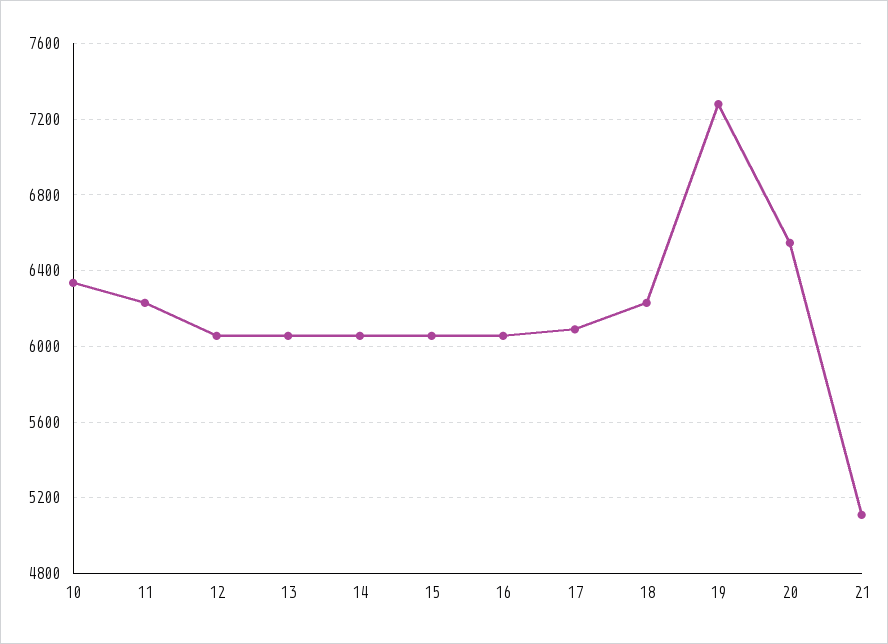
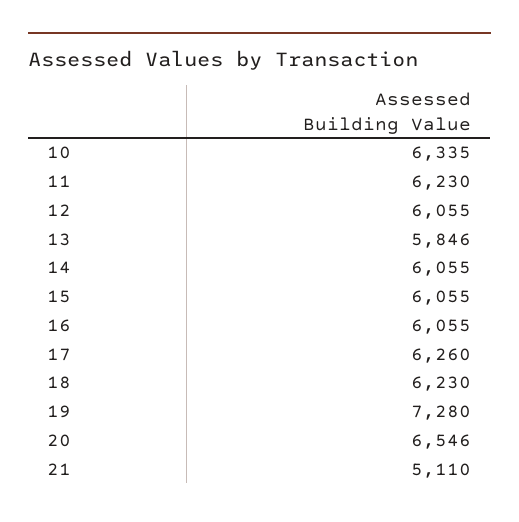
  {
    "10": 6335,
    "11": 6230,
    "12": 6055,
-   "13": 6050,
+   "13": 5846,
    "14": 6055,
    "15": 6055,
    "16": 6055,
-   "17": 6100,
+   "17": 6260,
    "18": 6230,
    "19": 7280,
    "20": 6546,
    "21": 5110
  }

